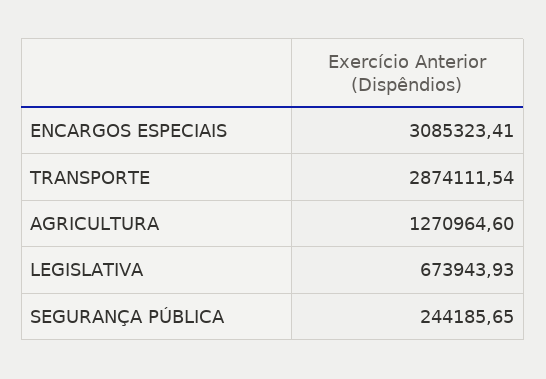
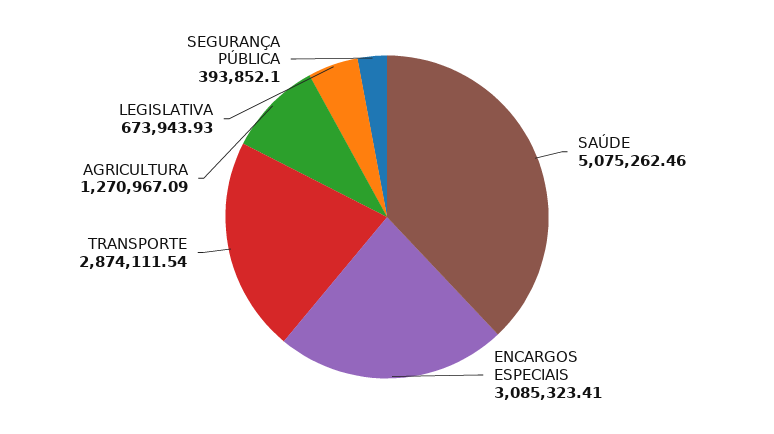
  {
    "ENCARGOS ESPECIAIS": 3085323.41,
    "TRANSPORTE": 2874111.54,
-   "AGRICULTURA": 1270964.6,
+   "AGRICULTURA": 1270967.09,
    "LEGISLATIVA": 673943.93,
-   "SEGURANÇA PÚBLICA": 244185.65
+   "SEGURANÇA PÚBLICA": 393852.1,
+   "SAÚDE": 5075262.46
  }

